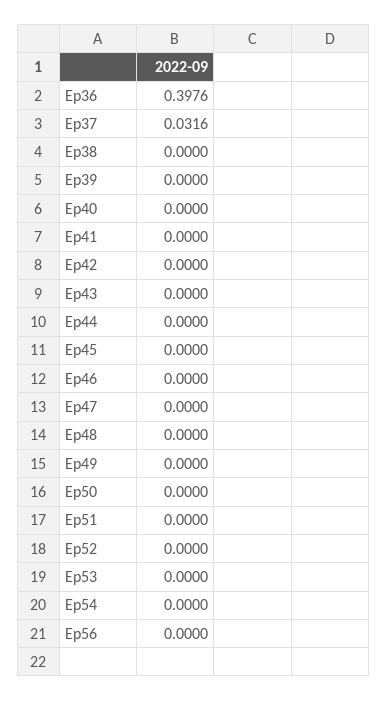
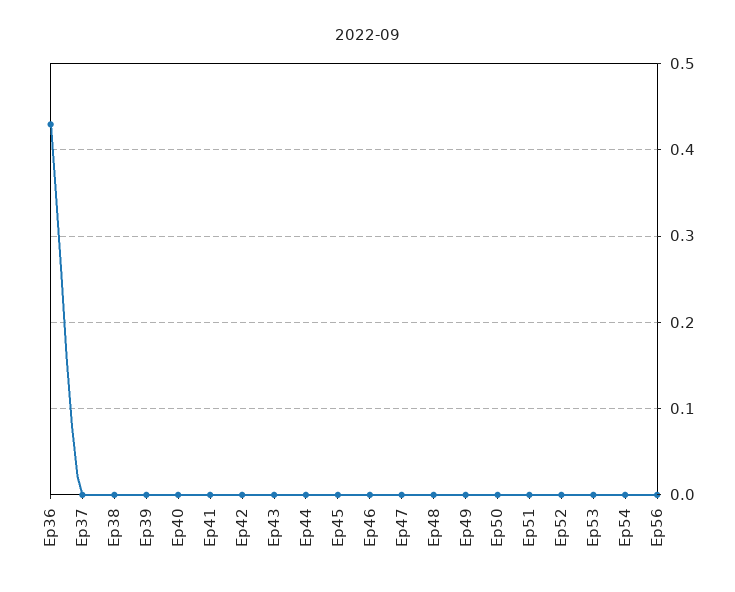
  {
-   "Ep36": 0.3976,
+   "Ep36": 0.43,
-   "Ep37": 0.0316,
+   "Ep37": 0,
    "Ep38": 0,
    "Ep39": 0,
    "Ep40": 0,
    "Ep41": 0,
    "Ep42": 0,
    "Ep43": 0,
    "Ep44": 0,
    "Ep45": 0,
    "Ep46": 0,
    "Ep47": 0,
    "Ep48": 0,
    "Ep49": 0,
    "Ep50": 0,
    "Ep51": 0,
    "Ep52": 0,
    "Ep53": 0,
    "Ep54": 0,
    "Ep56": 0
  }

